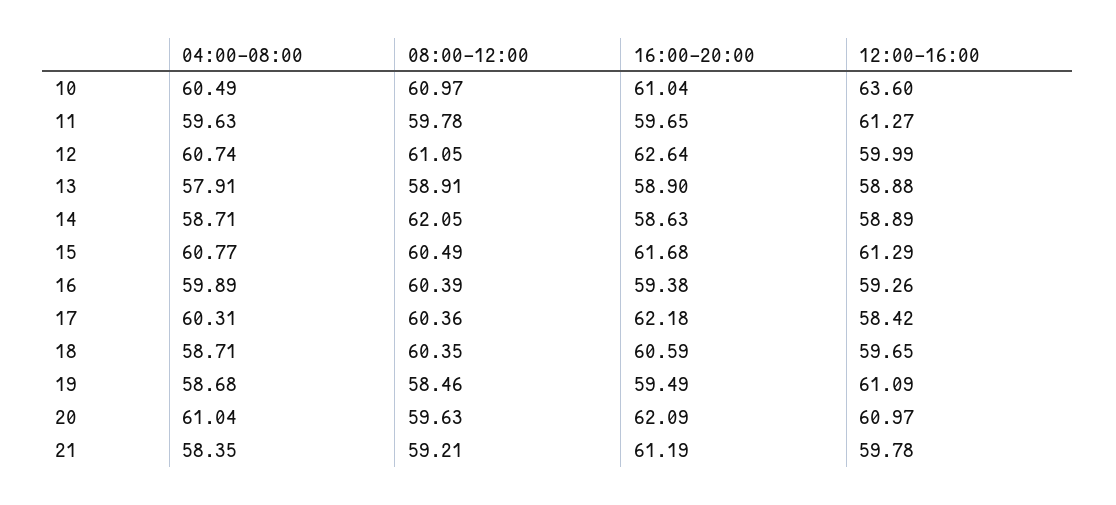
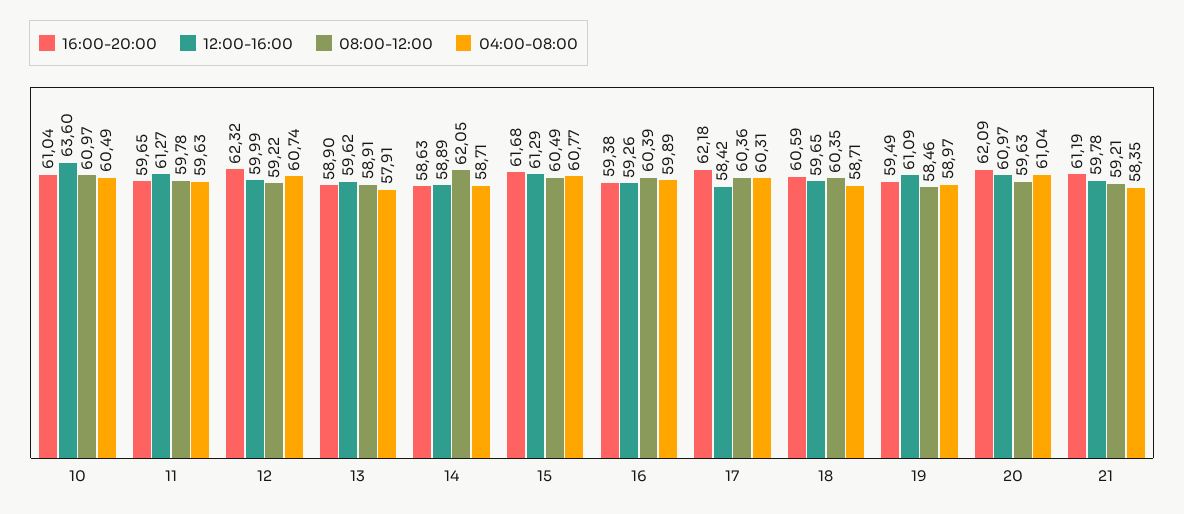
  {
    "04:00-08:00": {
      "10": 60.49,
      "11": 59.63,
      "12": 60.74,
      "13": 57.91,
      "14": 58.71,
      "15": 60.77,
      "16": 59.89,
      "17": 60.31,
      "18": 58.71,
-     "19": 58.68,
+     "19": 58.97,
      "20": 61.04,
      "21": 58.35
    },
    "08:00-12:00": {
      "10": 60.97,
      "11": 59.78,
-     "12": 61.05,
+     "12": 59.22,
      "13": 58.91,
      "14": 62.05,
      "15": 60.49,
      "16": 60.39,
      "17": 60.36,
      "18": 60.35,
      "19": 58.46,
      "20": 59.63,
      "21": 59.21
    },
    "16:00-20:00": {
      "10": 61.04,
      "11": 59.65,
-     "12": 62.64,
+     "12": 62.32,
      "13": 58.9,
      "14": 58.63,
      "15": 61.68,
      "16": 59.38,
      "17": 62.18,
      "18": 60.59,
      "19": 59.49,
      "20": 62.09,
      "21": 61.19
    },
    "12:00-16:00": {
      "10": 63.6,
      "11": 61.27,
      "12": 59.99,
-     "13": 58.88,
+     "13": 59.62,
      "14": 58.89,
      "15": 61.29,
      "16": 59.26,
      "17": 58.42,
      "18": 59.65,
      "19": 61.09,
      "20": 60.97,
      "21": 59.78
    }
  }

